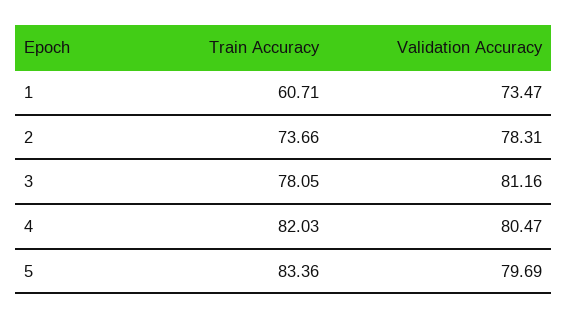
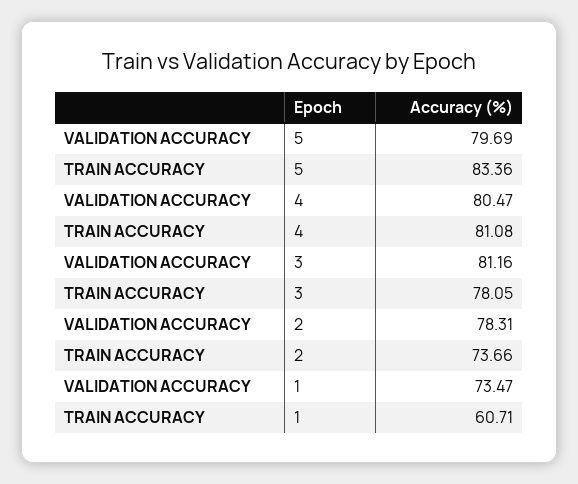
  {
    "Train Accuracy": {
      "1": 60.71,
      "2": 73.66,
      "3": 78.05,
-     "4": 82.03,
+     "4": 81.08,
      "5": 83.36
    },
    "Validation Accuracy": {
      "1": 73.47,
      "2": 78.31,
      "3": 81.16,
      "4": 80.47,
      "5": 79.69
    }
  }

